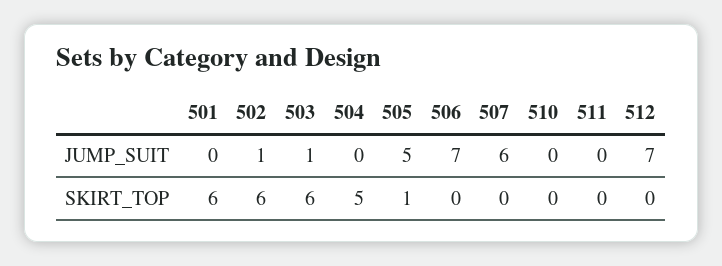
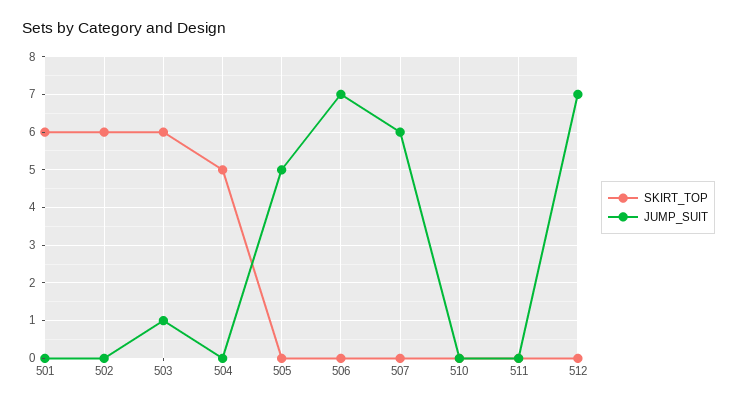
  {
    "JUMP_SUIT": {
      "501": 0,
-     "502": 1,
+     "502": 0,
      "503": 1,
      "504": 0,
      "505": 5,
      "506": 7,
      "507": 6,
      "510": 0,
      "511": 0,
      "512": 7
    },
    "SKIRT_TOP": {
      "501": 6,
      "502": 6,
      "503": 6,
      "504": 5,
-     "505": 1,
+     "505": 0,
      "506": 0,
      "507": 0,
      "510": 0,
      "511": 0,
      "512": 0
    }
  }

